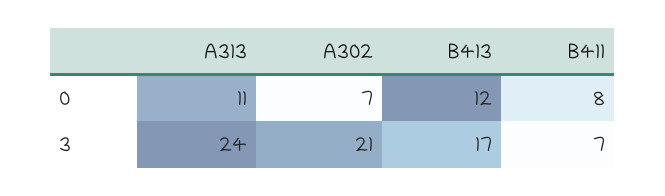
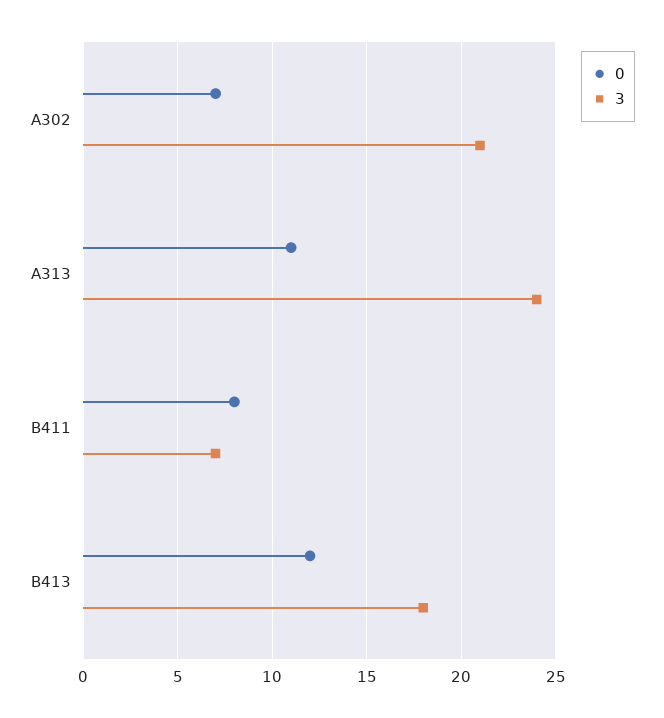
  {
    "0": {
      "A313": 11,
      "A302": 7,
      "B413": 12,
      "B411": 8
    },
    "3": {
      "A313": 24,
      "A302": 21,
-     "B413": 17,
+     "B413": 18,
      "B411": 7
    }
  }

